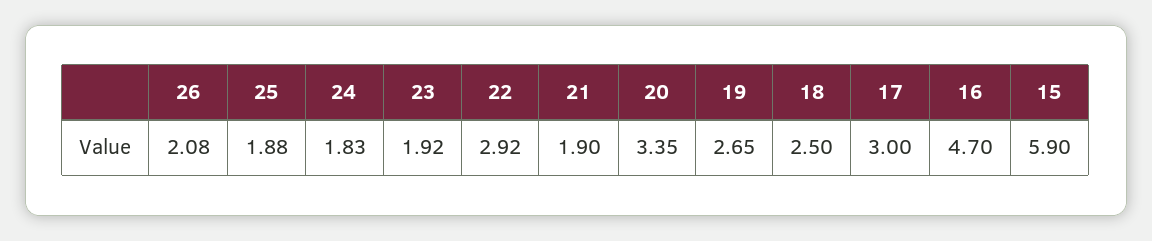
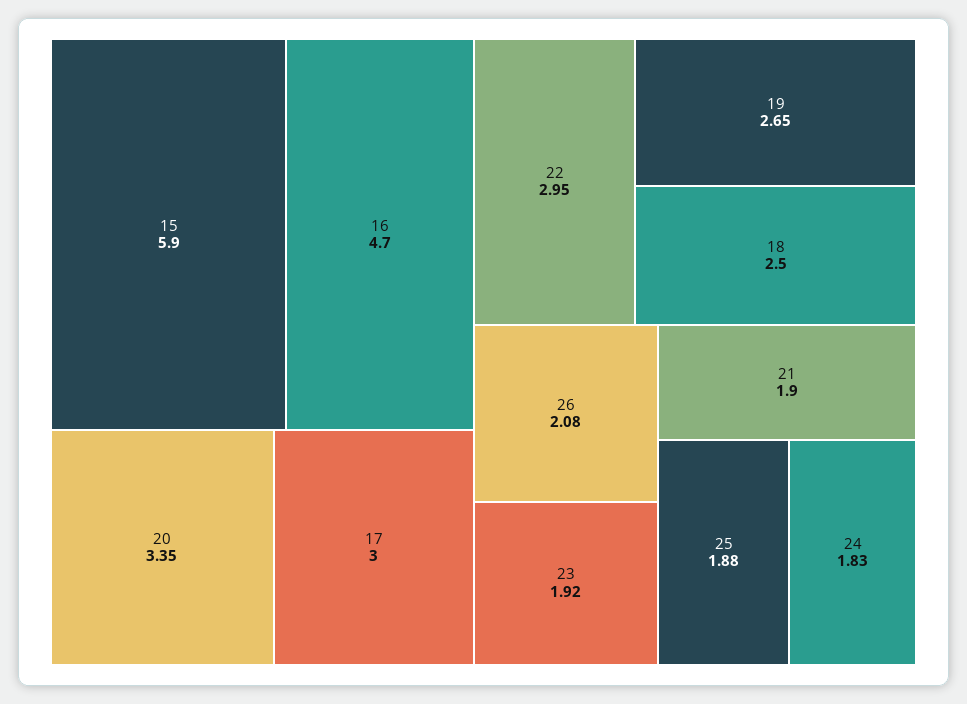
  {
    "26": 2.08,
    "25": 1.88,
    "24": 1.83,
    "23": 1.92,
-   "22": 2.92,
+   "22": 2.95,
    "21": 1.9,
    "20": 3.35,
    "19": 2.65,
    "18": 2.5,
    "17": 3,
    "16": 4.7,
    "15": 5.9
  }

